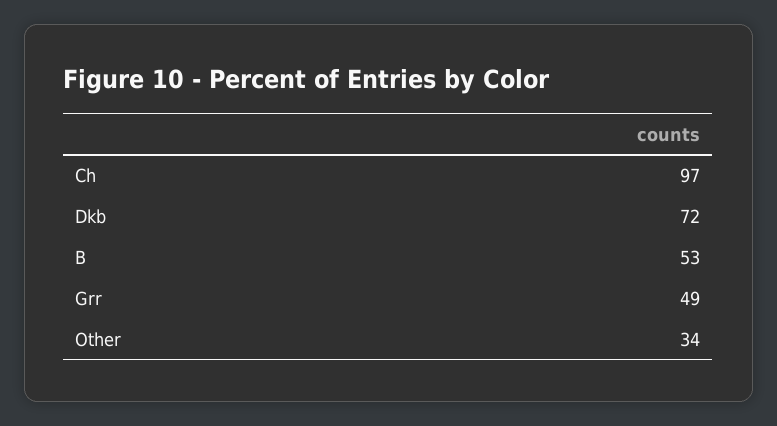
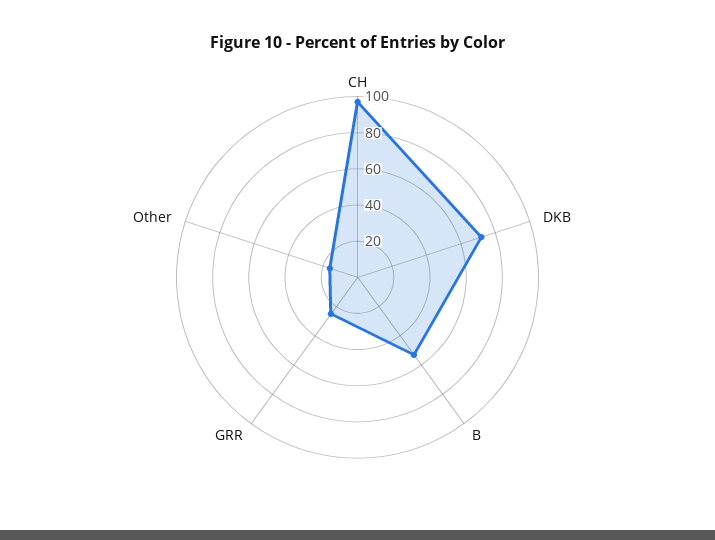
  {
    "Ch": 97,
    "Dkb": 72,
    "B": 53,
-   "Grr": 49,
+   "Grr": 25,
-   "Other": 34
+   "Other": 15
  }

